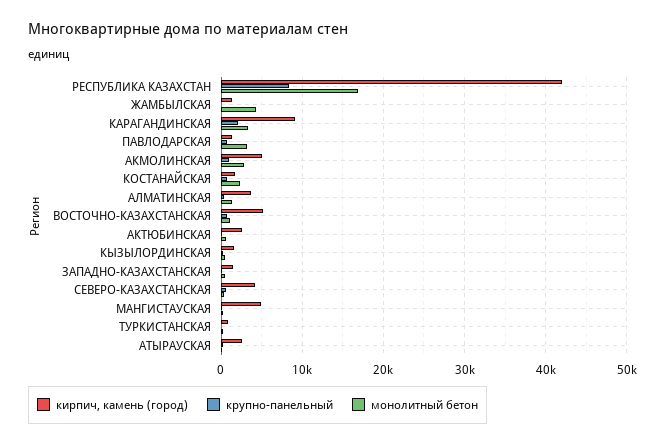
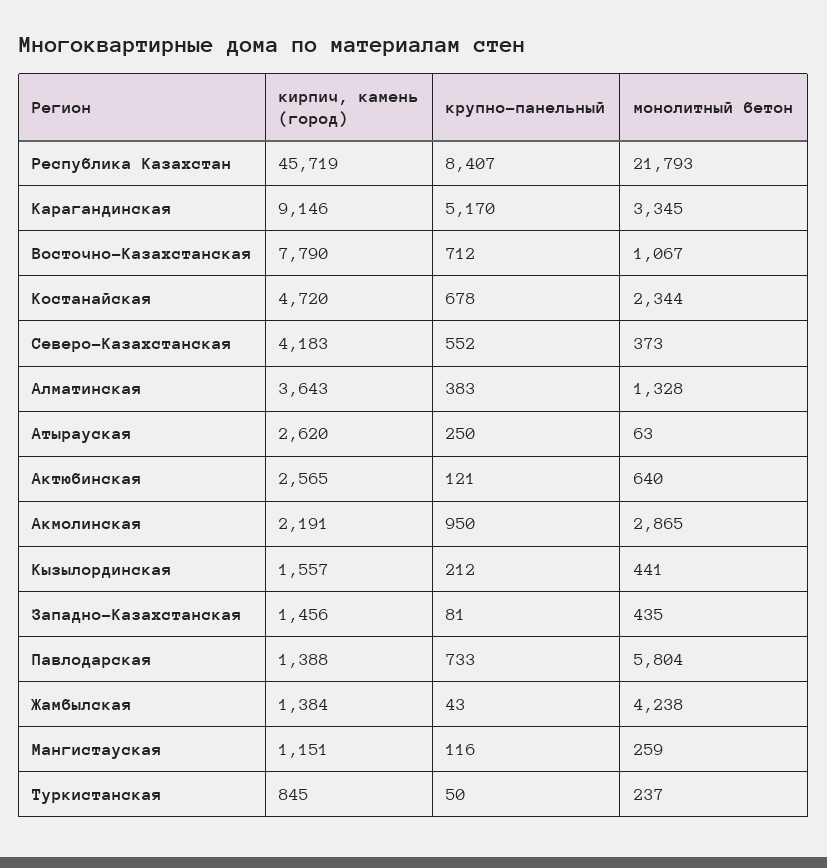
  {
    "кирпич, камень (город)": {
-     "РЕСПУБЛИКА КАЗАХСТАН": 42000,
+     "РЕСПУБЛИКА КАЗАХСТАН": 45719,
      "ЖАМБЫЛСКАЯ": 1384,
      "КАРАГАНДИНСКАЯ": 9146,
      "ПАВЛОДАРСКАЯ": 1388,
-     "АКМОЛИНСКАЯ": 5000,
+     "АКМОЛИНСКАЯ": 2191,
-     "КОСТАНАЙСКАЯ": 2000,
+     "КОСТАНАЙСКАЯ": 4720,
      "АЛМАТИНСКАЯ": 3643,
-     "ВОСТОЧНО-КАЗАХСТАНСКАЯ": 5000,
+     "ВОСТОЧНО-КАЗАХСТАНСКАЯ": 7790,
      "АКТЮБИНСКАЯ": 2565,
      "КЫЗЫЛОРДИНСКАЯ": 1557,
      "ЗАПАДНО-КАЗАХСТАНСКАЯ": 1456,
      "СЕВЕРО-КАЗАХСТАНСКАЯ": 4183,
-     "МАНГИСТАУСКАЯ": 5000,
+     "МАНГИСТАУСКАЯ": 1151,
      "ТУРКИСТАНСКАЯ": 845,
      "АТЫРАУСКАЯ": 2620
    },
    "крупно-панельный": {
      "РЕСПУБЛИКА КАЗАХСТАН": 8407,
      "ЖАМБЫЛСКАЯ": 43,
-     "КАРАГАНДИНСКАЯ": 2000,
+     "КАРАГАНДИНСКАЯ": 5170,
      "ПАВЛОДАРСКАЯ": 733,
      "АКМОЛИНСКАЯ": 950,
      "КОСТАНАЙСКАЯ": 678,
      "АЛМАТИНСКАЯ": 383,
      "ВОСТОЧНО-КАЗАХСТАНСКАЯ": 712,
      "АКТЮБИНСКАЯ": 121,
      "КЫЗЫЛОРДИНСКАЯ": 212,
      "ЗАПАДНО-КАЗАХСТАНСКАЯ": 81,
      "СЕВЕРО-КАЗАХСТАНСКАЯ": 552,
      "МАНГИСТАУСКАЯ": 116,
      "ТУРКИСТАНСКАЯ": 50,
      "АТЫРАУСКАЯ": 250
    },
    "монолитный бетон": {
-     "РЕСПУБЛИКА КАЗАХСТАН": 17000,
+     "РЕСПУБЛИКА КАЗАХСТАН": 21793,
      "ЖАМБЫЛСКАЯ": 4238,
      "КАРАГАНДИНСКАЯ": 3345,
-     "ПАВЛОДАРСКАЯ": 3000,
+     "ПАВЛОДАРСКАЯ": 5804,
      "АКМОЛИНСКАЯ": 2865,
      "КОСТАНАЙСКАЯ": 2344,
      "АЛМАТИНСКАЯ": 1328,
      "ВОСТОЧНО-КАЗАХСТАНСКАЯ": 1067,
      "АКТЮБИНСКАЯ": 640,
      "КЫЗЫЛОРДИНСКАЯ": 441,
      "ЗАПАДНО-КАЗАХСТАНСКАЯ": 435,
      "СЕВЕРО-КАЗАХСТАНСКАЯ": 373,
      "МАНГИСТАУСКАЯ": 259,
      "ТУРКИСТАНСКАЯ": 237,
      "АТЫРАУСКАЯ": 63
    }
  }

